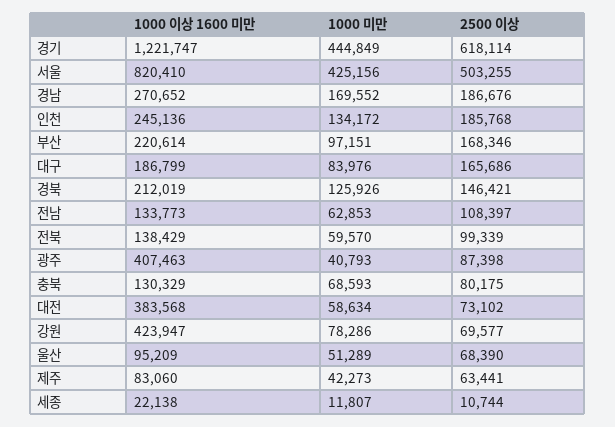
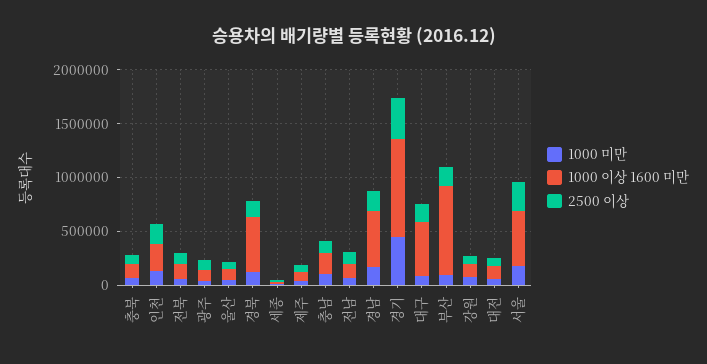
  {
    "1000 이상 1600 미만": {
-     "경기": 1221747,
+     "경기": 900000,
-     "서울": 820410,
+     "서울": 500000,
-     "경남": 270652,
+     "경남": 500000,
      "인천": 245136,
-     "부산": 220614,
+     "부산": 800000,
-     "대구": 186799,
+     "대구": 500000,
-     "경북": 212019,
+     "경북": 500000,
      "전남": 133773,
      "전북": 138429,
-     "광주": 407463,
+     "광주": 100000,
      "충북": 130329,
-     "대전": 383568,
+     "대전": 100000,
-     "강원": 423947,
+     "강원": 100000,
      "울산": 95209,
      "제주": 83060,
-     "세종": 22138
+     "세종": 22138,
+     "충남": 200000
    },
    "1000 미만": {
      "경기": 444849,
-     "서울": 425156,
+     "서울": 200000,
      "경남": 169552,
      "인천": 134172,
      "부산": 97151,
      "대구": 83976,
      "경북": 125926,
      "전남": 62853,
      "전북": 59570,
      "광주": 40793,
      "충북": 68593,
      "대전": 58634,
      "강원": 78286,
      "울산": 51289,
      "제주": 42273,
-     "세종": 11807
+     "세종": 11807,
+     "충남": 100000
    },
    "2500 이상": {
-     "경기": 618114,
+     "경기": 400000,
-     "서울": 503255,
+     "서울": 300000,
      "경남": 186676,
      "인천": 185768,
      "부산": 168346,
      "대구": 165686,
      "경북": 146421,
      "전남": 108397,
      "전북": 99339,
      "광주": 87398,
      "충북": 80175,
      "대전": 73102,
      "강원": 69577,
      "울산": 68390,
      "제주": 63441,
-     "세종": 10744
+     "세종": 10744,
+     "충남": 100000
    }
  }

